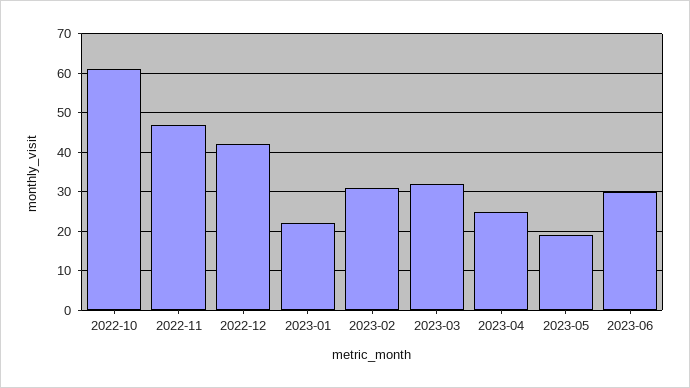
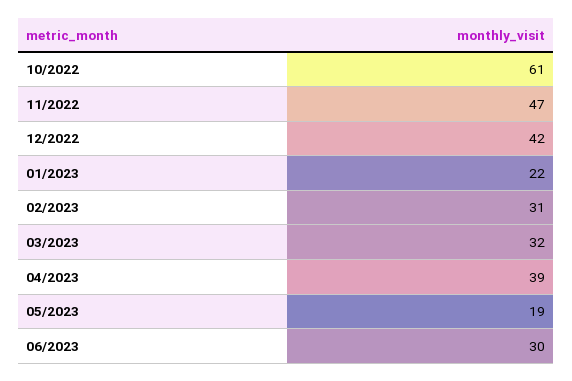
  {
    "2022-10": 61,
    "2022-11": 47,
    "2022-12": 42,
    "2023-01": 22,
    "2023-02": 31,
    "2023-03": 32,
-   "2023-04": 25,
+   "2023-04": 39,
    "2023-05": 19,
    "2023-06": 30
  }

